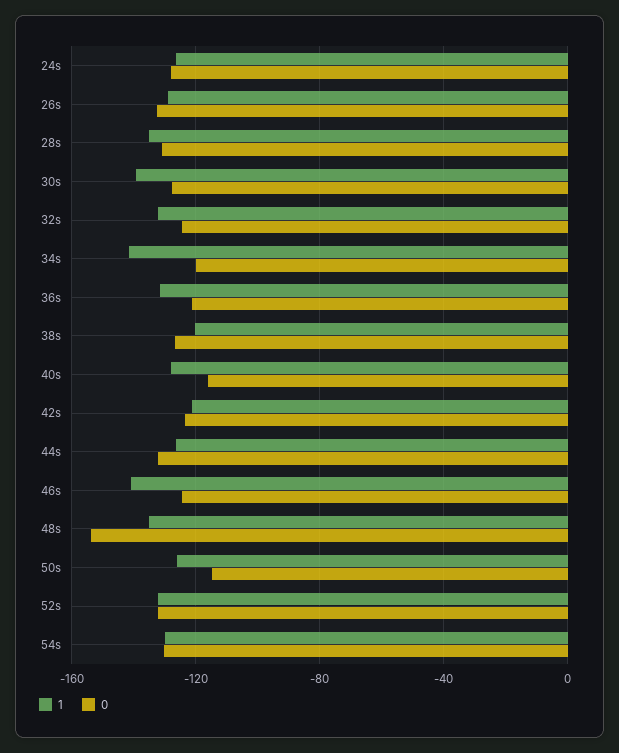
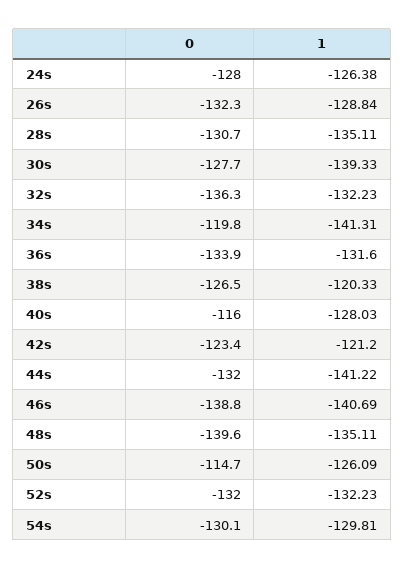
  {
    "1": {
      "24s": -126.38,
      "26s": -128.84,
      "28s": -135.11,
      "30s": -139.33,
      "32s": -132.23,
      "34s": -141.31,
      "36s": -131.6,
      "38s": -120.33,
      "40s": -128.03,
      "42s": -121.2,
-     "44s": -125,
+     "44s": -141.22,
      "46s": -140.69,
      "48s": -135.11,
      "50s": -126.09,
      "52s": -132.23,
      "54s": -129.81
    },
    "0": {
      "24s": -128,
      "26s": -132.3,
      "28s": -130.7,
      "30s": -127.7,
-     "32s": -125,
+     "32s": -136.3,
      "34s": -119.8,
-     "36s": -120,
+     "36s": -133.9,
      "38s": -126.5,
      "40s": -116,
      "42s": -123.4,
      "44s": -132,
-     "46s": -125,
+     "46s": -138.8,
-     "48s": -155,
+     "48s": -139.6,
      "50s": -114.7,
      "52s": -132,
      "54s": -130.1
    }
  }

